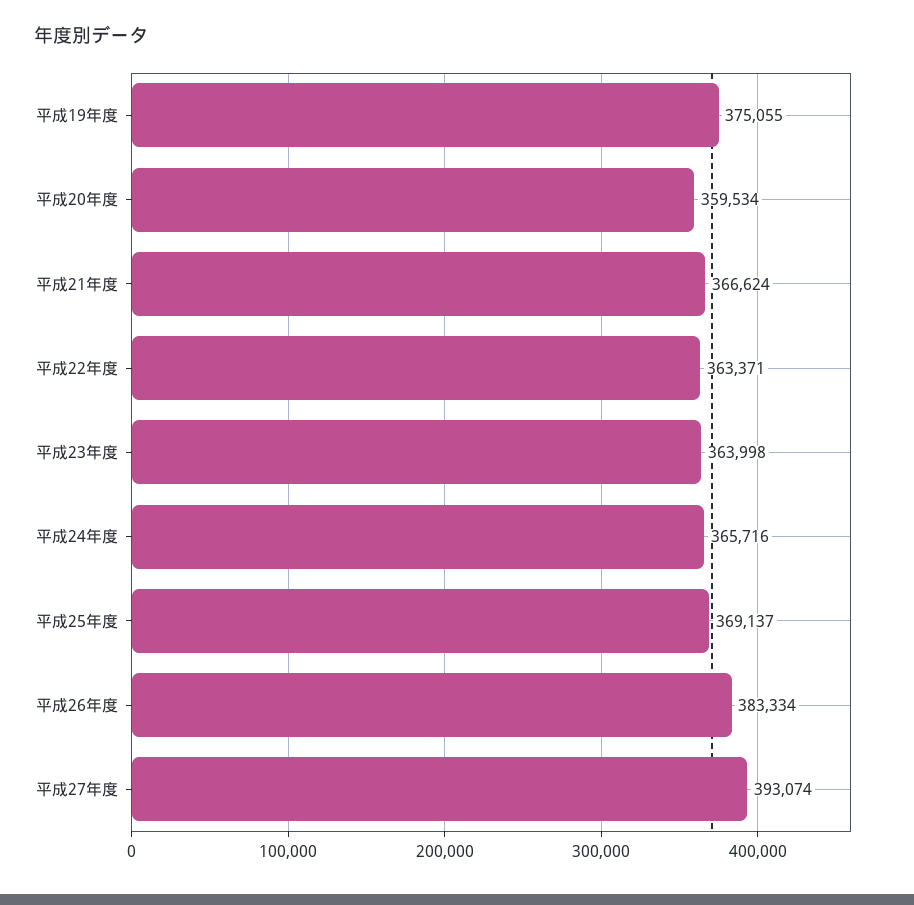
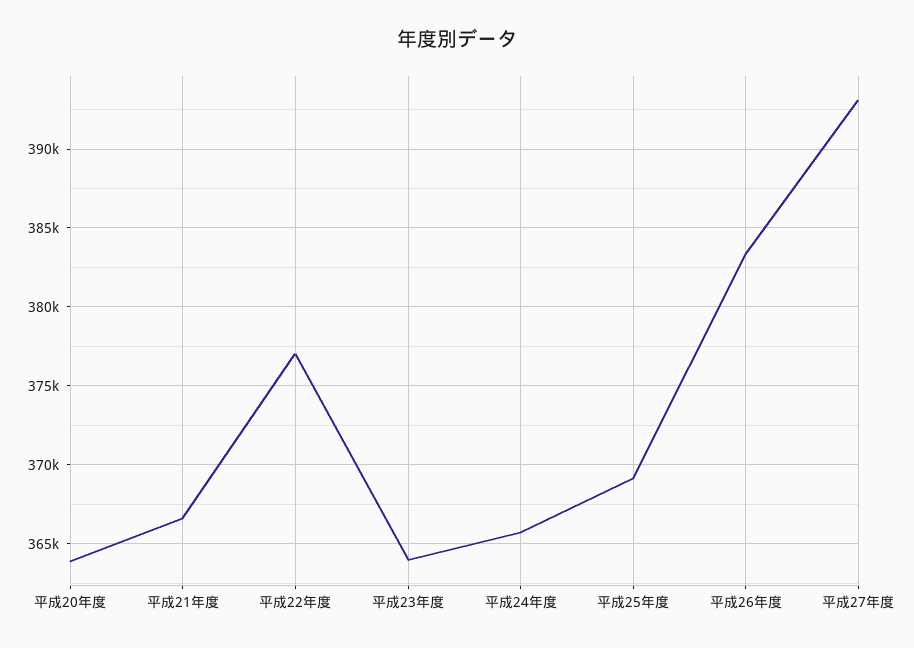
  {
-   "平成19年度": 375055,
-   "平成20年度": 359534,
+   "平成20年度": 364000,
    "平成21年度": 366624,
-   "平成22年度": 363371,
+   "平成22年度": 377000,
    "平成23年度": 363998,
    "平成24年度": 365716,
    "平成25年度": 369137,
    "平成26年度": 383334,
    "平成27年度": 393074
  }

